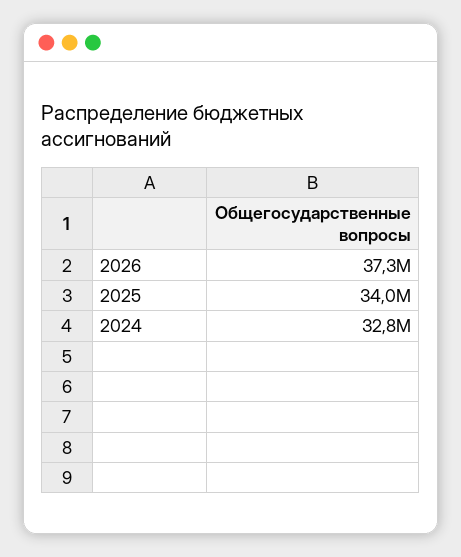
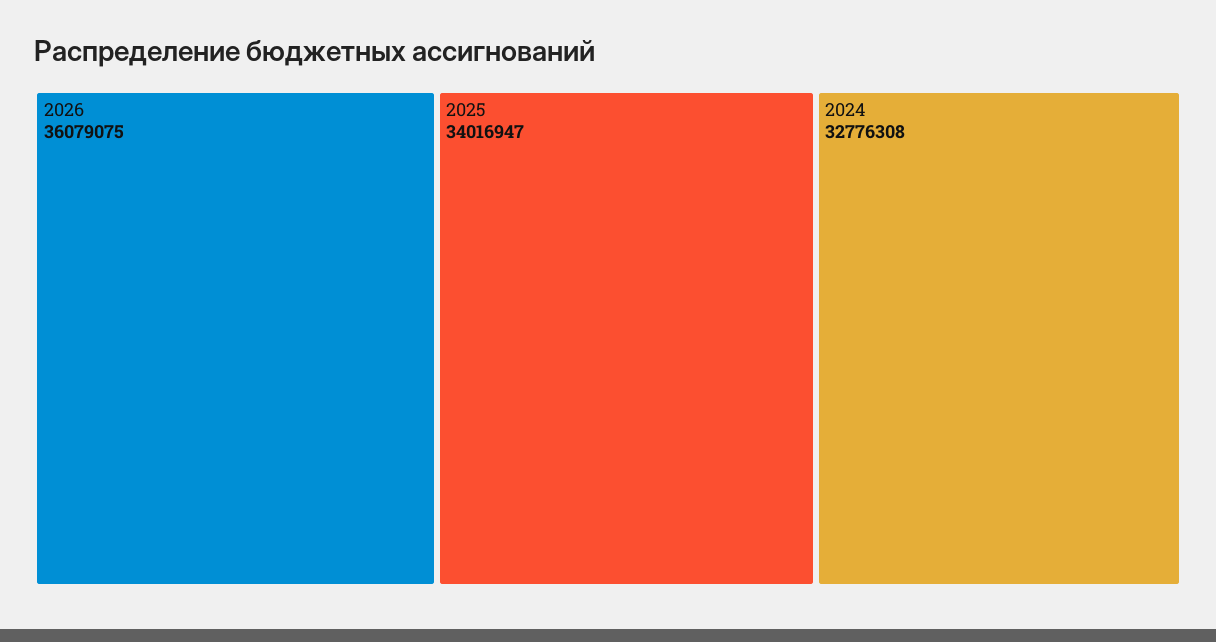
  {
-   "2026": 37300000,
+   "2026": 36079075,
    "2025": 34016947,
    "2024": 32776308
  }

